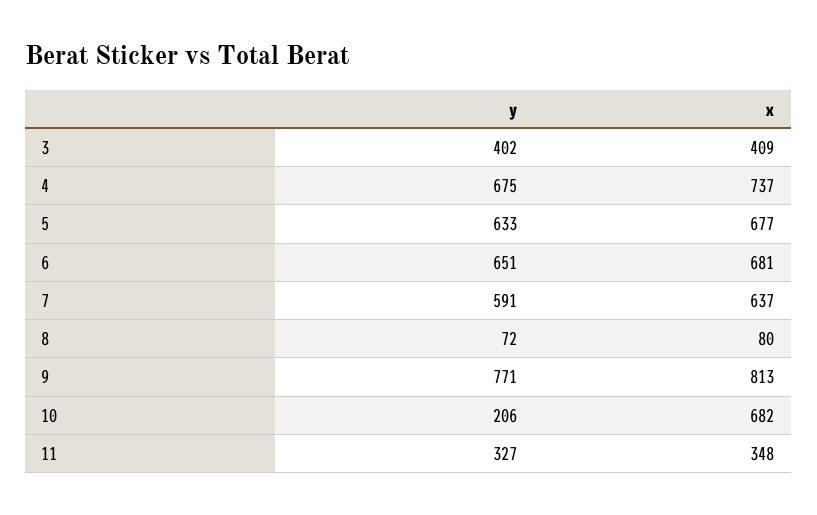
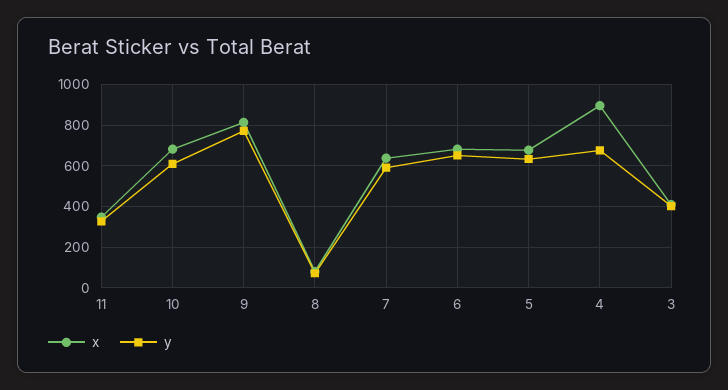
  {
    "y": {
      "3": 402,
      "4": 675,
      "5": 633,
      "6": 651,
      "7": 591,
      "8": 72,
      "9": 771,
-     "10": 206,
+     "10": 600,
      "11": 327
    },
    "x": {
      "3": 409,
-     "4": 737,
+     "4": 900,
      "5": 677,
      "6": 681,
      "7": 637,
      "8": 80,
      "9": 813,
      "10": 682,
      "11": 348
    }
  }

